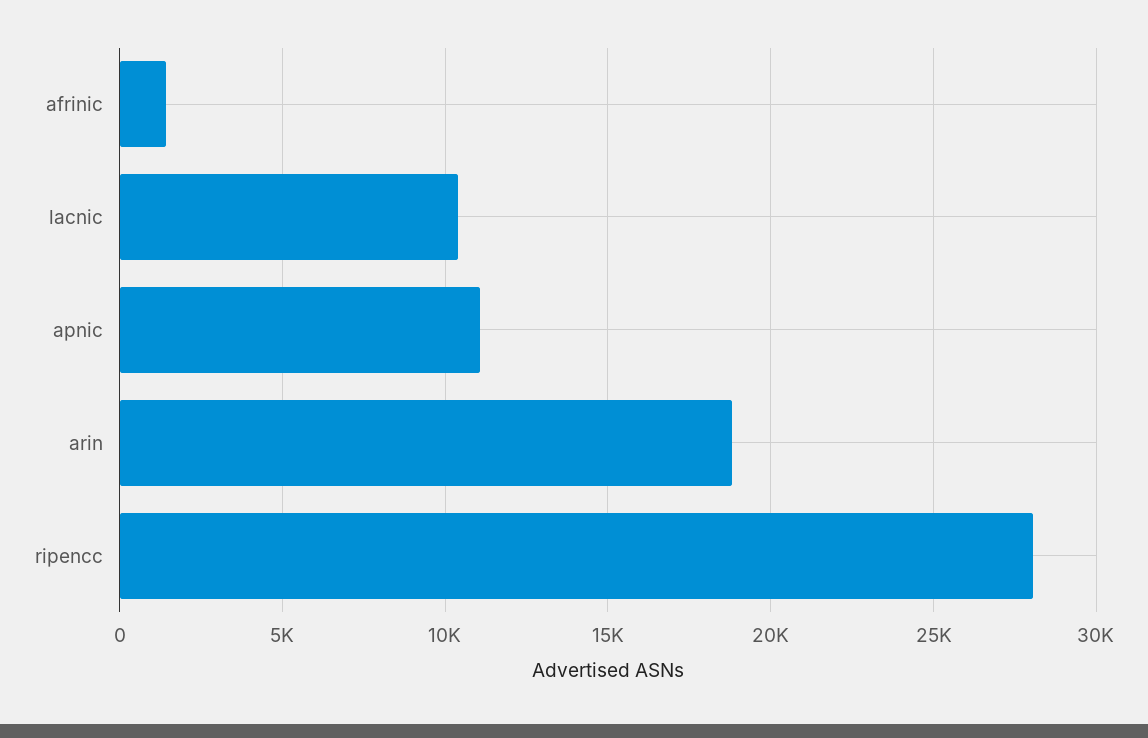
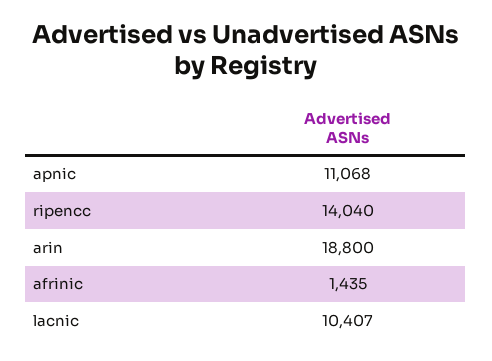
  {
    "afrinic": 1435,
    "lacnic": 10407,
    "apnic": 11068,
    "arin": 18800,
-   "ripencc": 28000
+   "ripencc": 14040
  }

